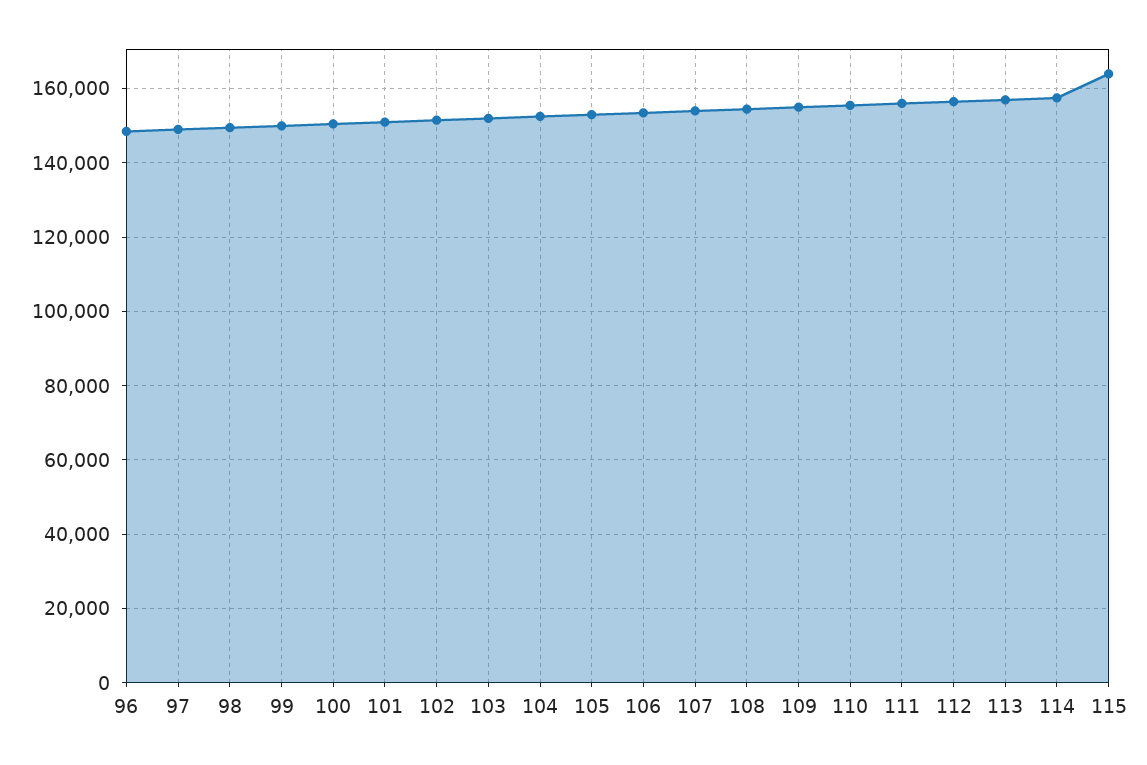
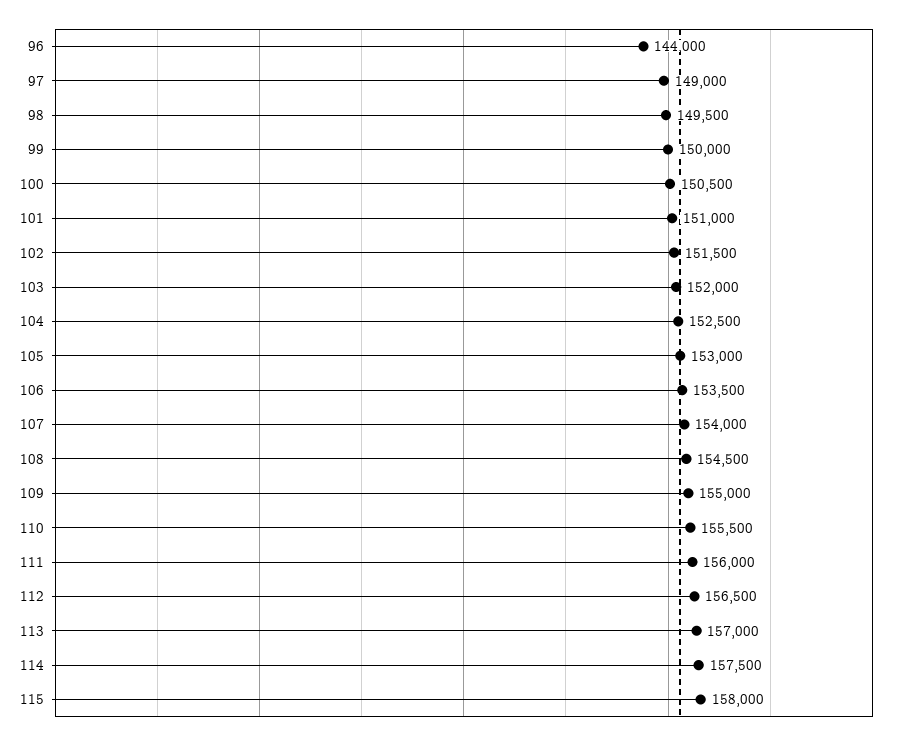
  {
-   "96": 148000,
+   "96": 144000,
    "97": 149000,
    "98": 149500,
    "99": 150000,
    "100": 150500,
    "101": 151000,
    "102": 151500,
    "103": 152000,
    "104": 152500,
    "105": 153000,
    "106": 153500,
    "107": 154000,
    "108": 154500,
    "109": 155000,
    "110": 155500,
    "111": 156000,
    "112": 156500,
    "113": 157000,
    "114": 157500,
-   "115": 164000
+   "115": 158000
  }

